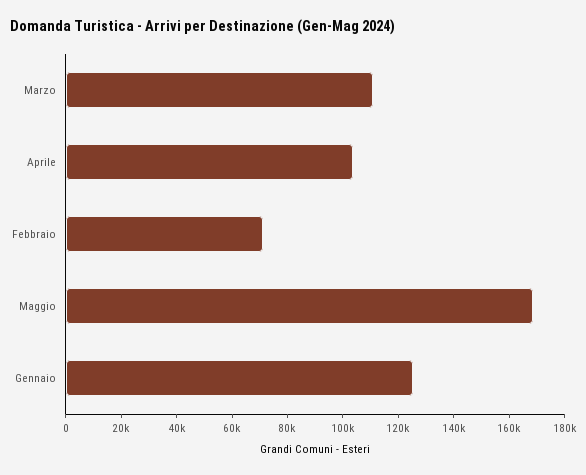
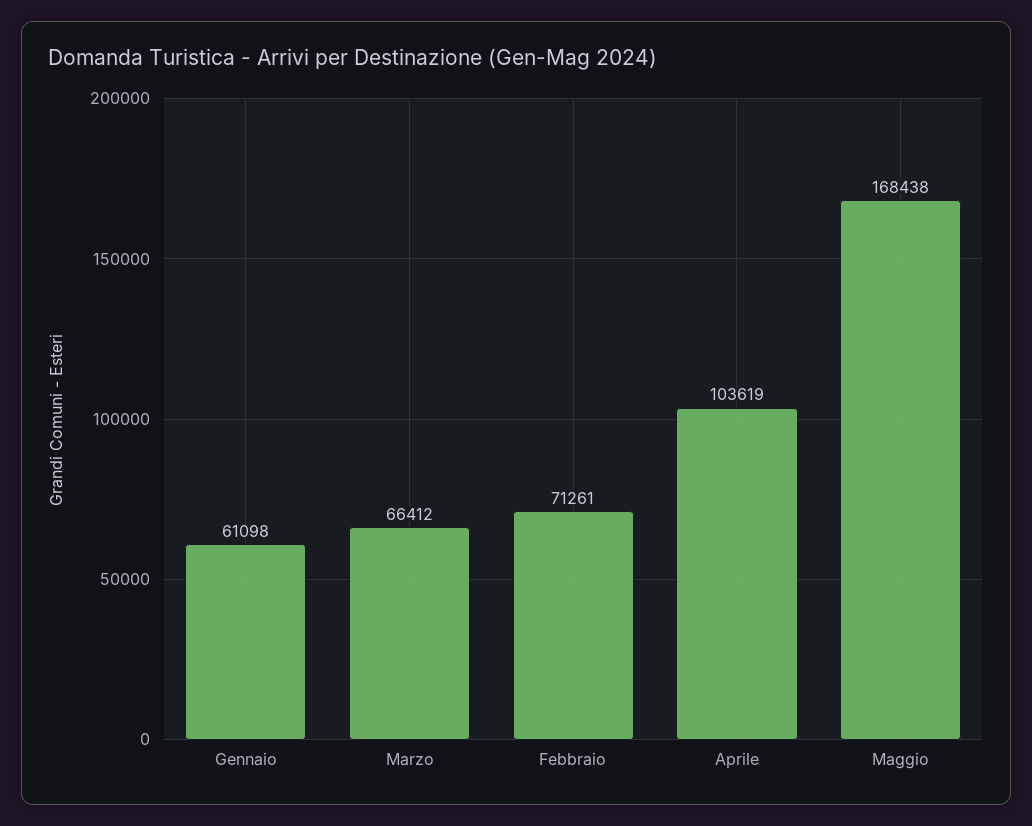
  {
-   "Marzo": 110000,
+   "Marzo": 66412,
    "Aprile": 103619,
    "Febbraio": 71261,
    "Maggio": 168438,
-   "Gennaio": 125000
+   "Gennaio": 61098
  }

